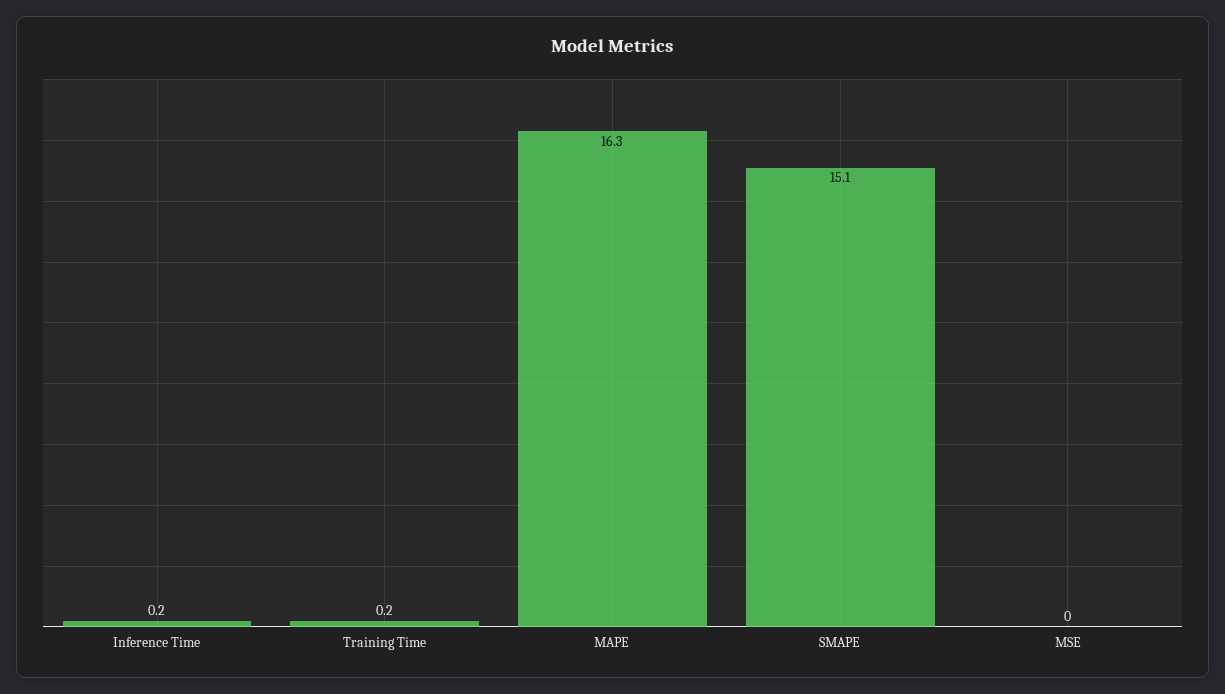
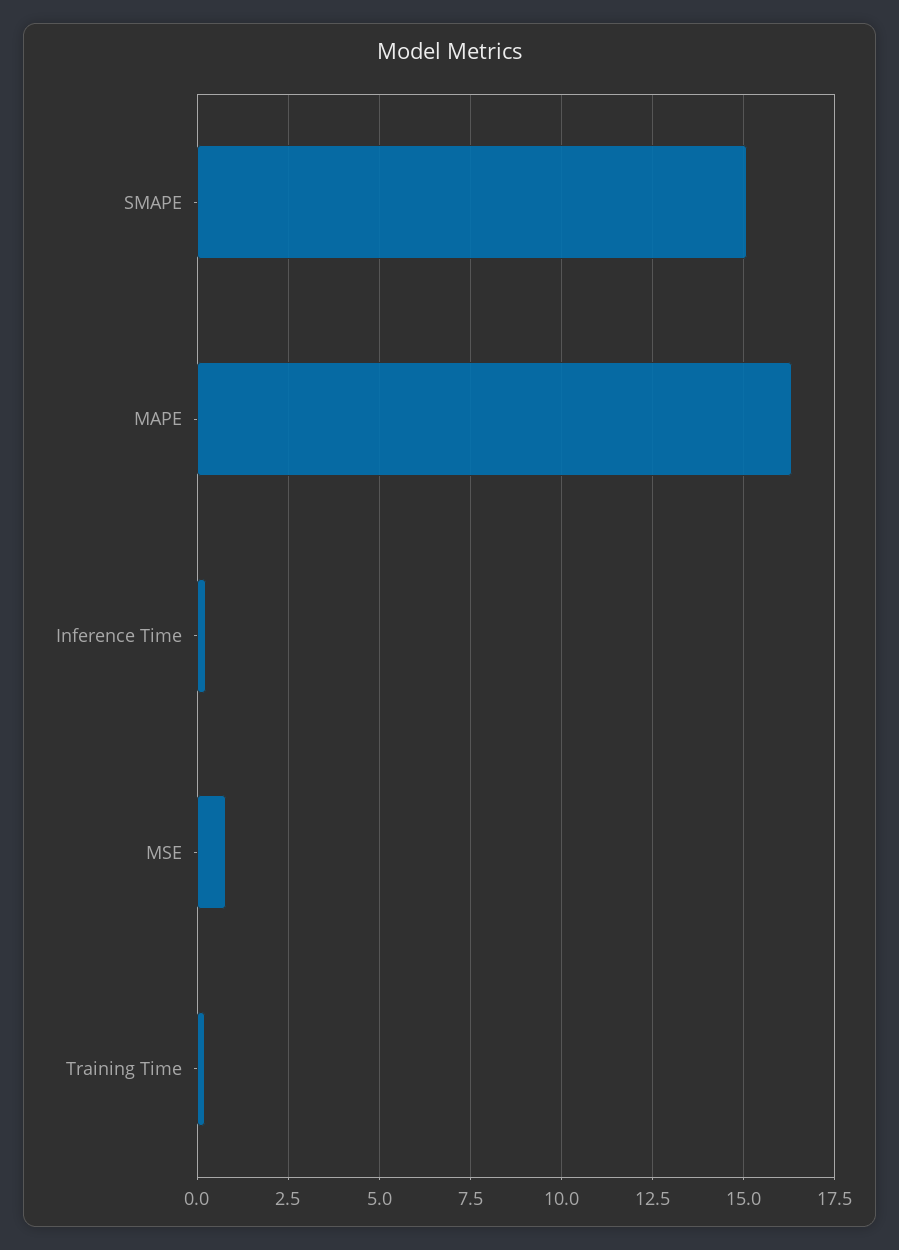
  {
    "Inference Time": 0.2,
    "Training Time": 0.2,
    "MAPE": 16.3,
    "SMAPE": 15.1,
-   "MSE": 0
+   "MSE": 0.75
  }

